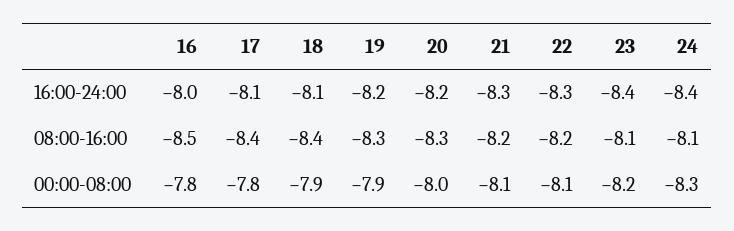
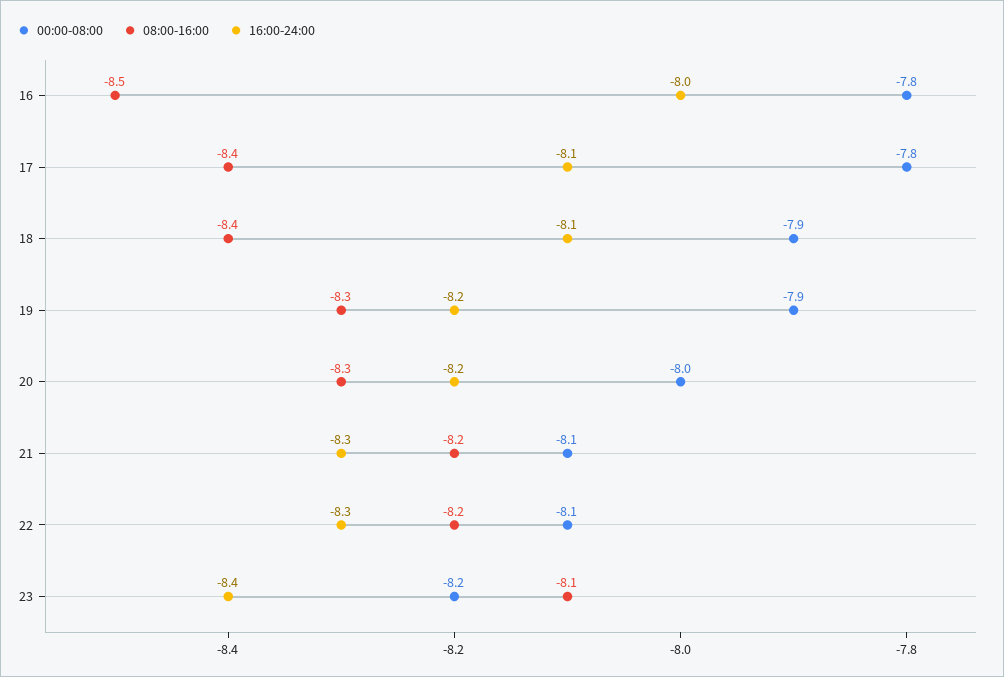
  {
    "16:00-24:00": {
      "16": -8,
      "17": -8.1,
      "18": -8.1,
      "19": -8.2,
      "20": -8.2,
      "21": -8.3,
      "22": -8.3,
-     "23": -8.4,
+     "23": -8.4
-     "24": -8.4
    },
    "08:00-16:00": {
      "16": -8.5,
      "17": -8.4,
      "18": -8.4,
      "19": -8.3,
      "20": -8.3,
      "21": -8.2,
      "22": -8.2,
-     "23": -8.1,
+     "23": -8.1
-     "24": -8.1
    },
    "00:00-08:00": {
      "16": -7.8,
      "17": -7.8,
      "18": -7.9,
      "19": -7.9,
      "20": -8,
      "21": -8.1,
      "22": -8.1,
-     "23": -8.2,
+     "23": -8.2
-     "24": -8.3
    }
  }

